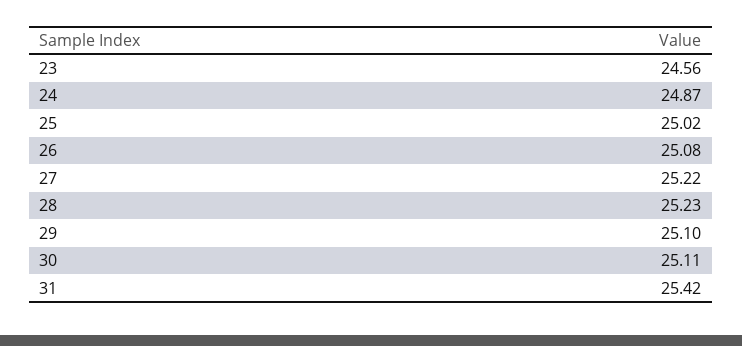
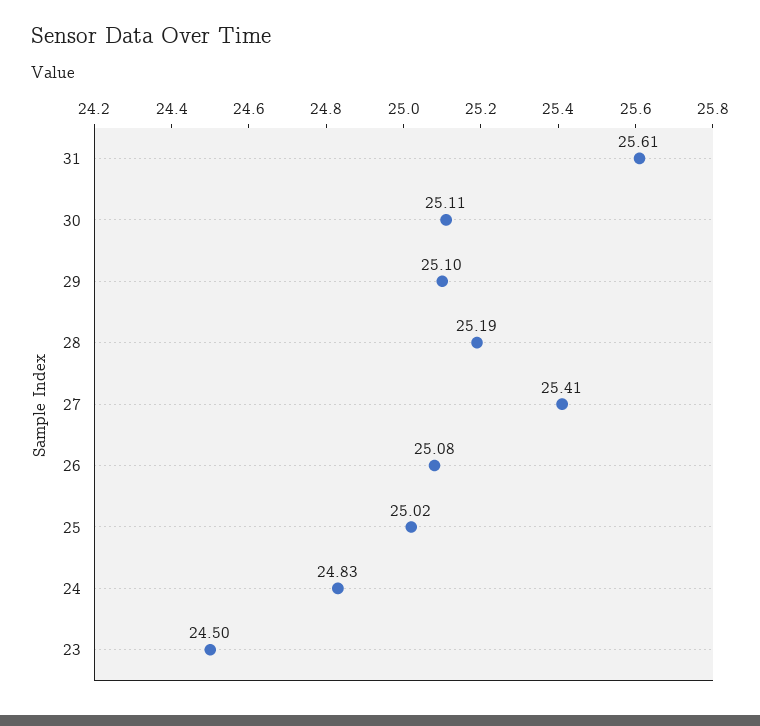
  {
-   "23": 24.56,
+   "23": 24.5,
-   "24": 24.87,
+   "24": 24.83,
    "25": 25.02,
    "26": 25.08,
-   "27": 25.22,
+   "27": 25.41,
-   "28": 25.23,
+   "28": 25.19,
    "29": 25.1,
    "30": 25.11,
-   "31": 25.42
+   "31": 25.61
  }

